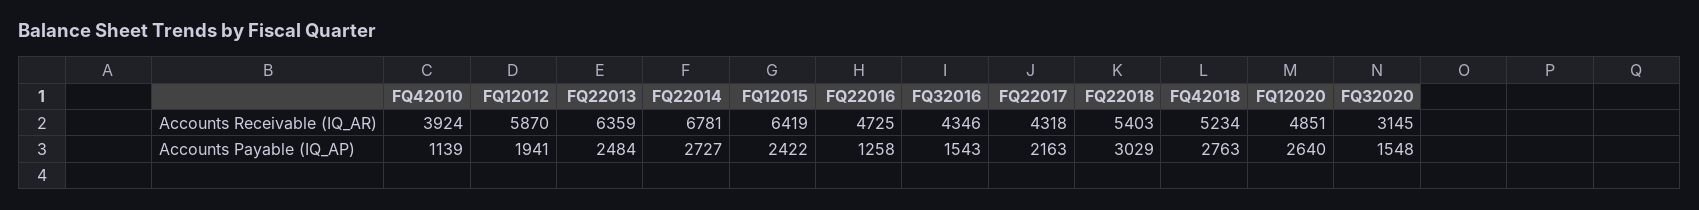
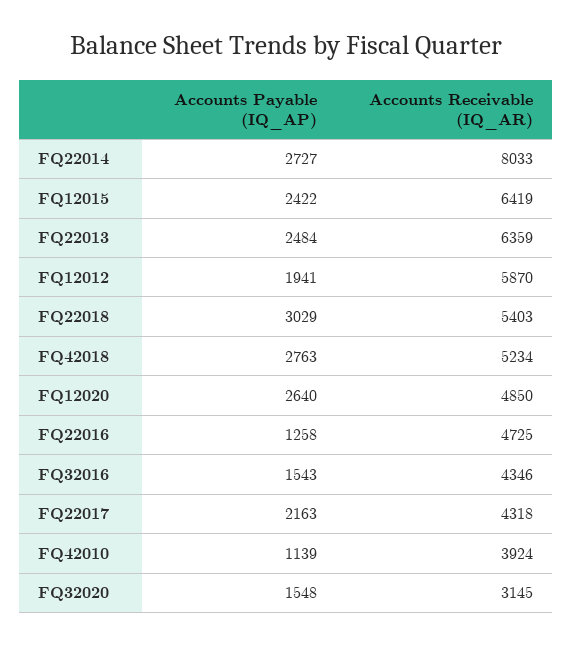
  {
    "FQ42010": {
      "Accounts Receivable (IQ_AR)": 3924,
      "Accounts Payable (IQ_AP)": 1139
    },
    "FQ12012": {
      "Accounts Receivable (IQ_AR)": 5870,
      "Accounts Payable (IQ_AP)": 1941
    },
    "FQ22013": {
      "Accounts Receivable (IQ_AR)": 6359,
      "Accounts Payable (IQ_AP)": 2484
    },
    "FQ22014": {
-     "Accounts Receivable (IQ_AR)": 6781,
+     "Accounts Receivable (IQ_AR)": 8033,
      "Accounts Payable (IQ_AP)": 2727
    },
    "FQ12015": {
      "Accounts Receivable (IQ_AR)": 6419,
      "Accounts Payable (IQ_AP)": 2422
    },
    "FQ22016": {
      "Accounts Receivable (IQ_AR)": 4725,
      "Accounts Payable (IQ_AP)": 1258
    },
    "FQ32016": {
      "Accounts Receivable (IQ_AR)": 4346,
      "Accounts Payable (IQ_AP)": 1543
    },
    "FQ22017": {
      "Accounts Receivable (IQ_AR)": 4318,
      "Accounts Payable (IQ_AP)": 2163
    },
    "FQ22018": {
      "Accounts Receivable (IQ_AR)": 5403,
      "Accounts Payable (IQ_AP)": 3029
    },
    "FQ42018": {
      "Accounts Receivable (IQ_AR)": 5234,
      "Accounts Payable (IQ_AP)": 2763
    },
    "FQ12020": {
-     "Accounts Receivable (IQ_AR)": 4851,
+     "Accounts Receivable (IQ_AR)": 4850,
      "Accounts Payable (IQ_AP)": 2640
    },
    "FQ32020": {
      "Accounts Receivable (IQ_AR)": 3145,
      "Accounts Payable (IQ_AP)": 1548
    }
  }

